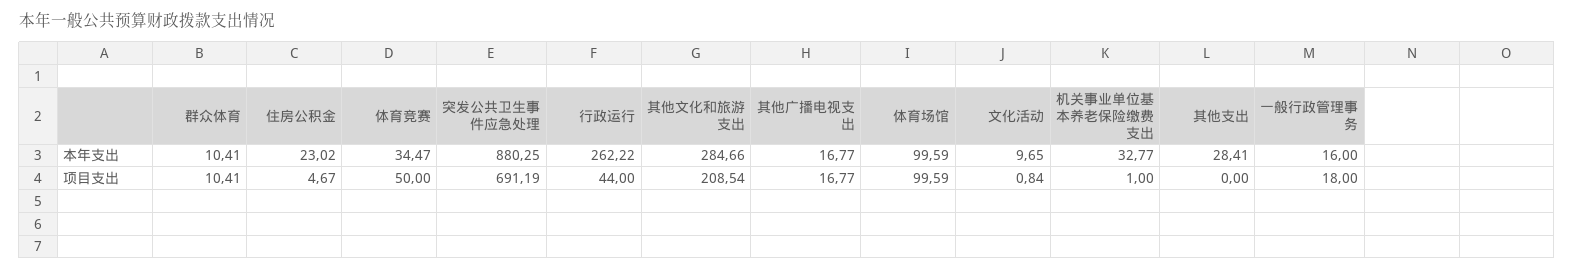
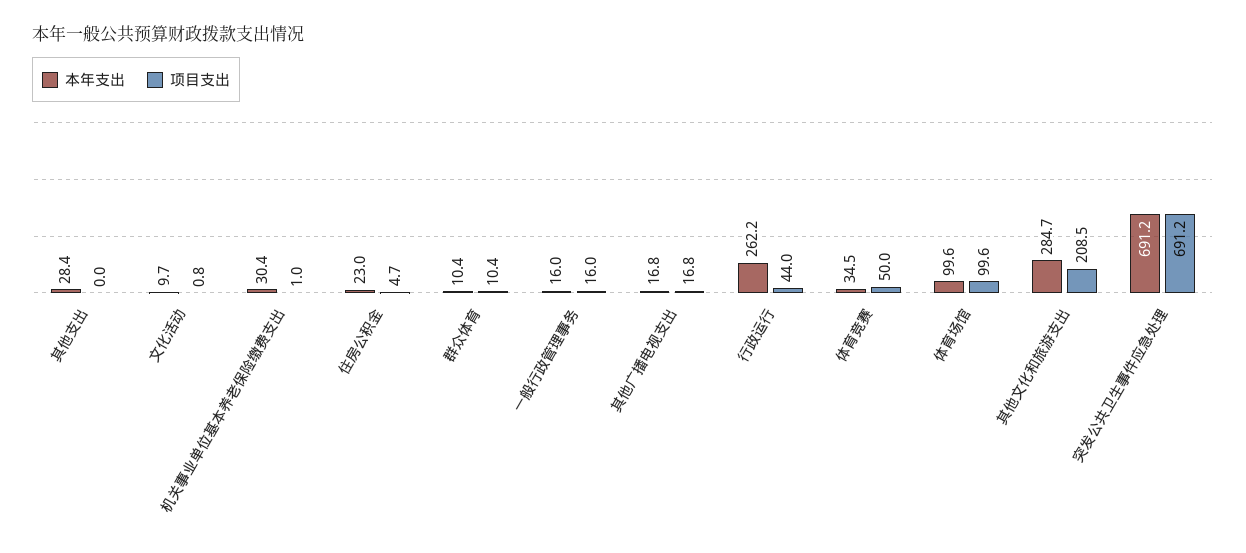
  {
    "本年支出": {
      "群众体育": 10.41,
      "住房公积金": 23.02,
      "体育竞赛": 34.47,
-     "突发公共卫生事件应急处理": 880.25,
+     "突发公共卫生事件应急处理": 691.2,
      "行政运行": 262.22,
      "其他文化和旅游支出": 284.66,
      "其他广播电视支出": 16.77,
      "体育场馆": 99.59,
      "文化活动": 9.65,
-     "机关事业单位基本养老保险缴费支出": 32.77,
+     "机关事业单位基本养老保险缴费支出": 30.4,
      "其他支出": 28.41,
      "一般行政管理事务": 16
    },
    "项目支出": {
      "群众体育": 10.41,
      "住房公积金": 4.67,
      "体育竞赛": 50,
      "突发公共卫生事件应急处理": 691.19,
      "行政运行": 44,
      "其他文化和旅游支出": 208.54,
      "其他广播电视支出": 16.77,
      "体育场馆": 99.59,
      "文化活动": 0.84,
      "机关事业单位基本养老保险缴费支出": 1,
      "其他支出": 0,
-     "一般行政管理事务": 18
+     "一般行政管理事务": 16
    }
  }

